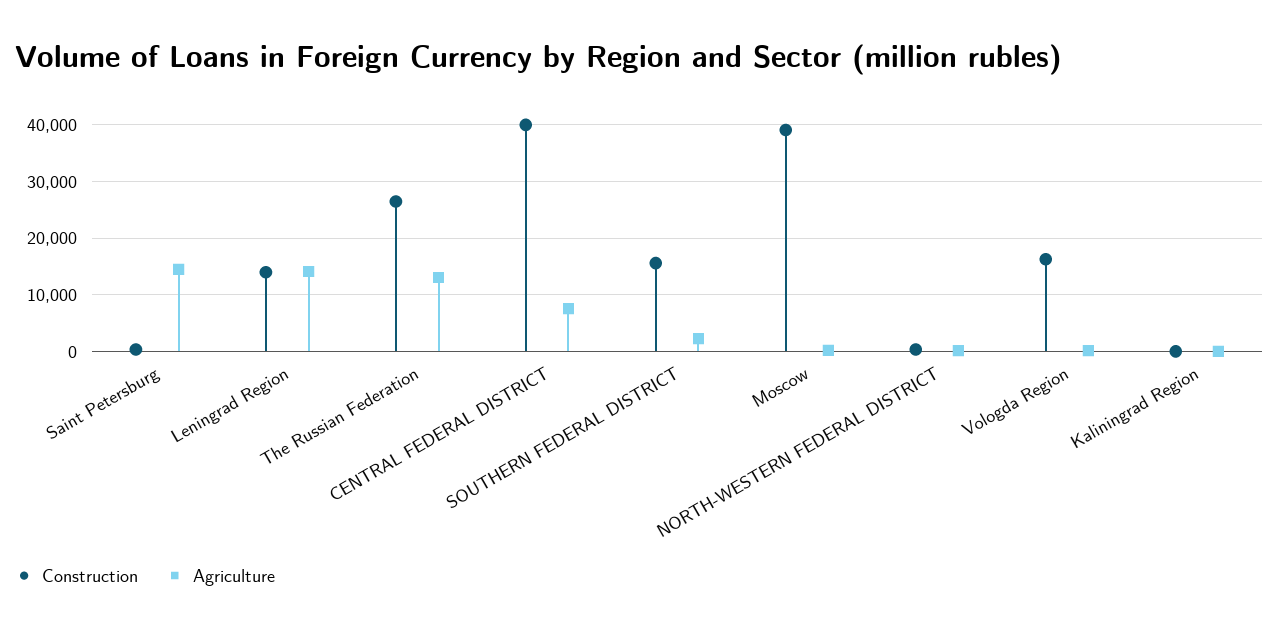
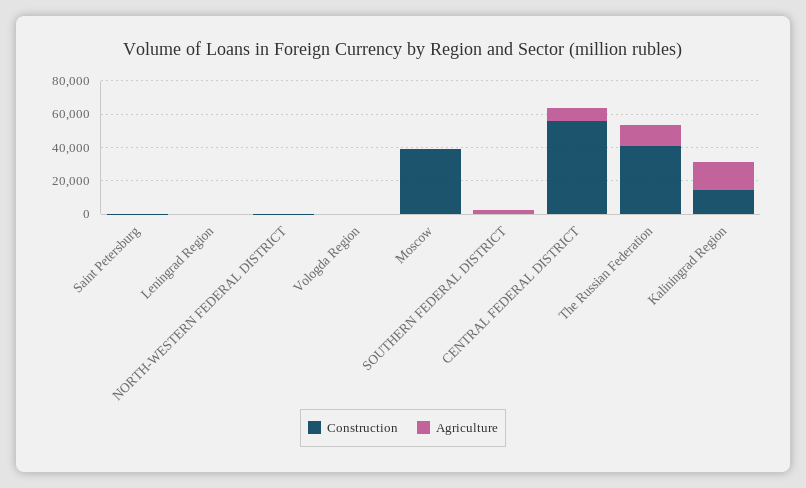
  {
    "Construction": {
      "Saint Petersburg": 0,
-     "Leningrad Region": 14000,
+     "Leningrad Region": 0,
-     "The Russian Federation": 26000,
+     "The Russian Federation": 40000,
-     "CENTRAL FEDERAL DISTRICT": 40000,
+     "CENTRAL FEDERAL DISTRICT": 55000,
-     "SOUTHERN FEDERAL DISTRICT": 16000,
+     "SOUTHERN FEDERAL DISTRICT": 0,
      "Moscow": 40000,
      "NORTH-WESTERN FEDERAL DISTRICT": 0,
-     "Vologda Region": 16000,
+     "Vologda Region": 0,
-     "Kaliningrad Region": 0
+     "Kaliningrad Region": 15000
    },
    "Agriculture": {
-     "Saint Petersburg": 14000,
+     "Saint Petersburg": 0,
-     "Leningrad Region": 14000,
+     "Leningrad Region": 0,
      "The Russian Federation": 14000,
      "CENTRAL FEDERAL DISTRICT": 8000,
      "SOUTHERN FEDERAL DISTRICT": 2000,
      "Moscow": 0,
      "NORTH-WESTERN FEDERAL DISTRICT": 0,
      "Vologda Region": 0,
-     "Kaliningrad Region": 0
+     "Kaliningrad Region": 15000
    }
  }

